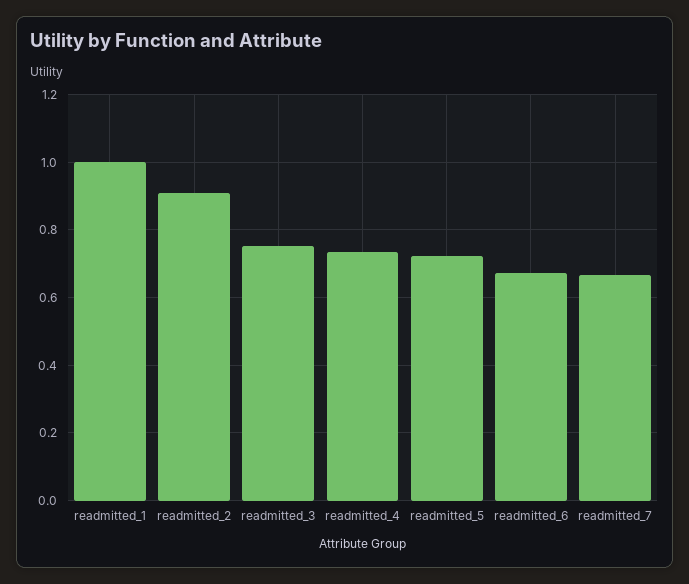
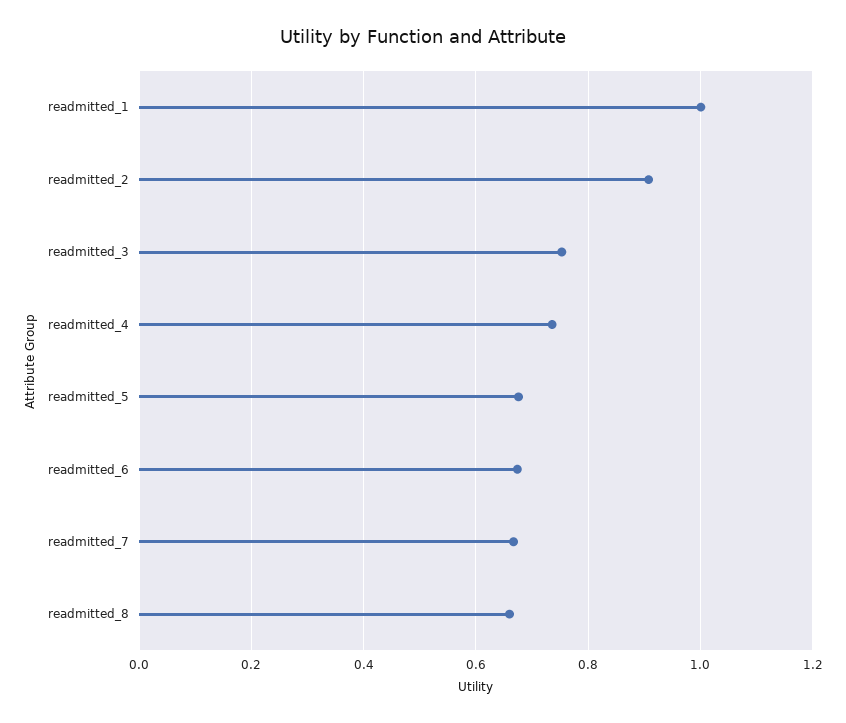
  {
    "readmitted_1": 1,
    "readmitted_2": 0.9,
    "readmitted_3": 0.76,
    "readmitted_4": 0.74,
-   "readmitted_5": 0.72,
+   "readmitted_5": 0.68,
    "readmitted_6": 0.68,
-   "readmitted_7": 0.66
+   "readmitted_7": 0.66,
+   "readmitted_8": 0.66
  }

